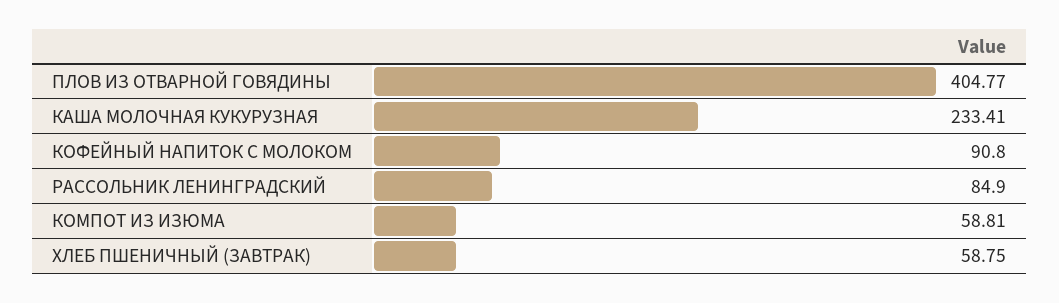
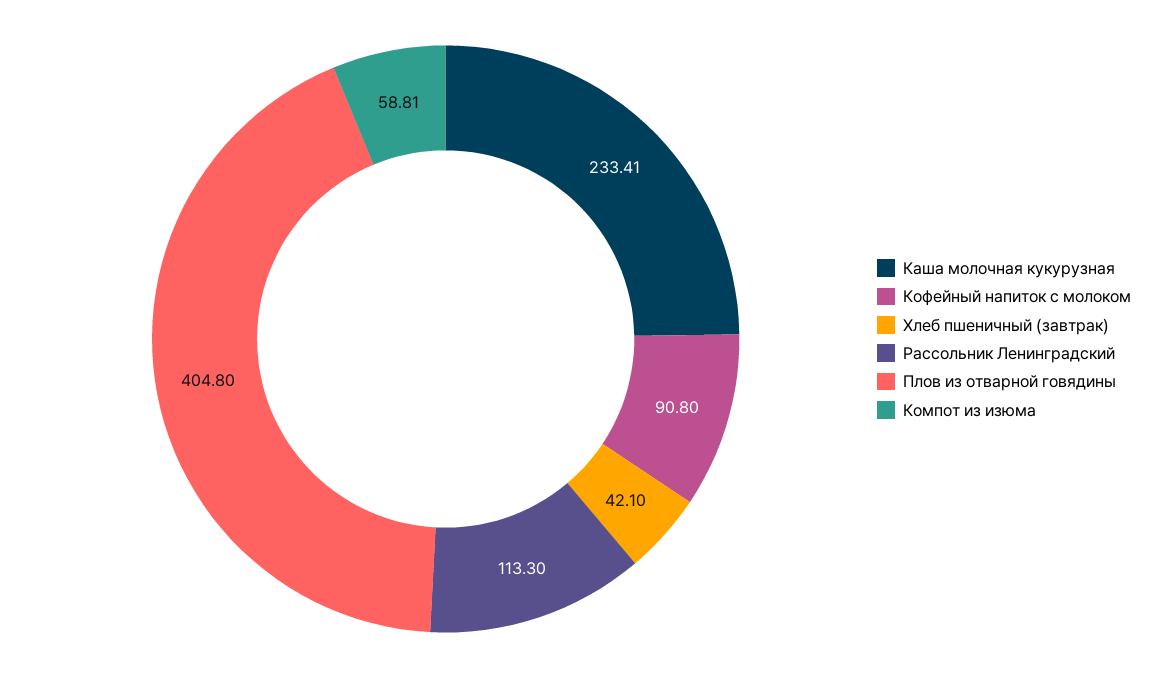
  {
-   "ПЛОВ ИЗ ОТВАРНОЙ ГОВЯДИНЫ": 404.77,
+   "ПЛОВ ИЗ ОТВАРНОЙ ГОВЯДИНЫ": 404.8,
    "КАША МОЛОЧНАЯ КУКУРУЗНАЯ": 233.41,
    "КОФЕЙНЫЙ НАПИТОК С МОЛОКОМ": 90.8,
-   "РАССОЛЬНИК ЛЕНИНГРАДСКИЙ": 84.9,
+   "РАССОЛЬНИК ЛЕНИНГРАДСКИЙ": 113.3,
    "КОМПОТ ИЗ ИЗЮМА": 58.81,
-   "ХЛЕБ ПШЕНИЧНЫЙ (ЗАВТРАК)": 58.75
+   "ХЛЕБ ПШЕНИЧНЫЙ (ЗАВТРАК)": 42.1
  }

